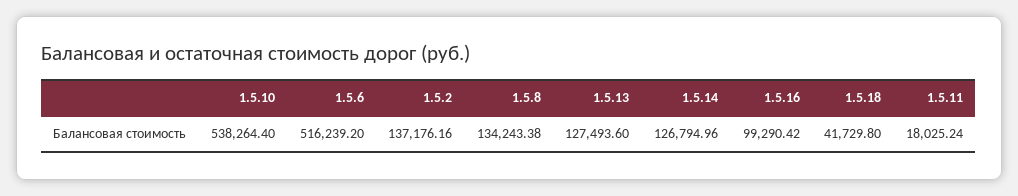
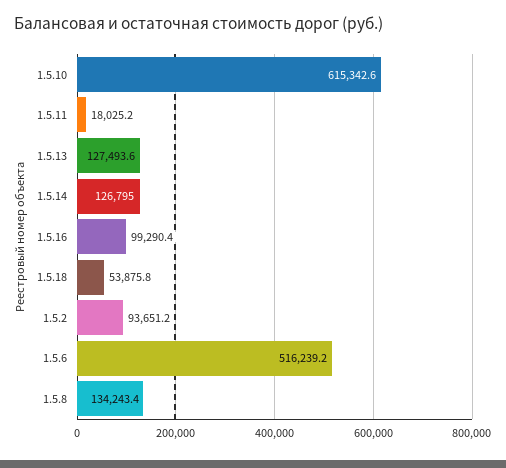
  {
-   "1.5.10": 538264.4,
+   "1.5.10": 615342.6,
    "1.5.6": 516239.2,
-   "1.5.2": 137176.16,
+   "1.5.2": 93651.2,
    "1.5.8": 134243.38,
    "1.5.13": 127493.6,
    "1.5.14": 126794.96,
    "1.5.16": 99290.42,
-   "1.5.18": 41729.8,
+   "1.5.18": 53875.8,
    "1.5.11": 18025.24
  }

